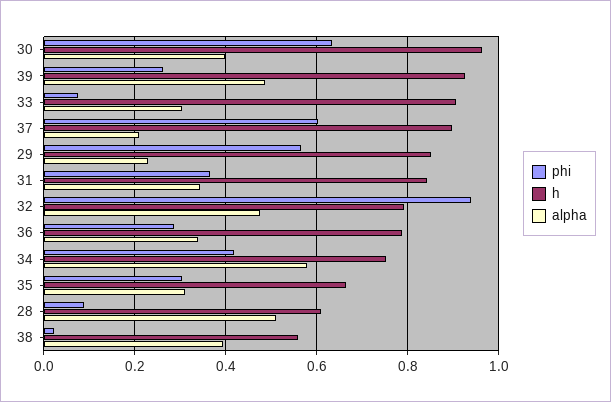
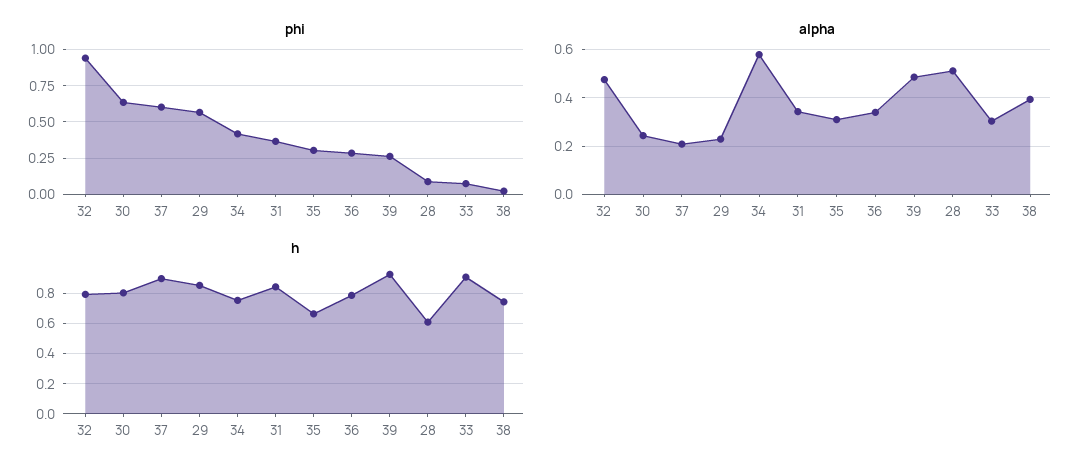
  {
    "phi": {
      "30": 0.64,
      "39": 0.26,
      "33": 0.08,
      "37": 0.6,
      "29": 0.56,
      "31": 0.36,
      "32": 0.94,
      "36": 0.28,
      "34": 0.42,
      "35": 0.3,
      "28": 0.08,
      "38": 0.02
    },
    "h": {
-     "30": 0.96,
+     "30": 0.8,
      "39": 0.92,
      "33": 0.9,
      "37": 0.9,
      "29": 0.86,
      "31": 0.84,
      "32": 0.8,
      "36": 0.78,
      "34": 0.76,
      "35": 0.66,
      "28": 0.6,
-     "38": 0.56
+     "38": 0.75
    },
    "alpha": {
-     "30": 0.4,
+     "30": 0.25,
      "39": 0.48,
      "33": 0.3,
      "37": 0.2,
      "29": 0.22,
      "31": 0.34,
      "32": 0.48,
      "36": 0.34,
      "34": 0.58,
      "35": 0.3,
      "28": 0.52,
      "38": 0.4
    }
  }

